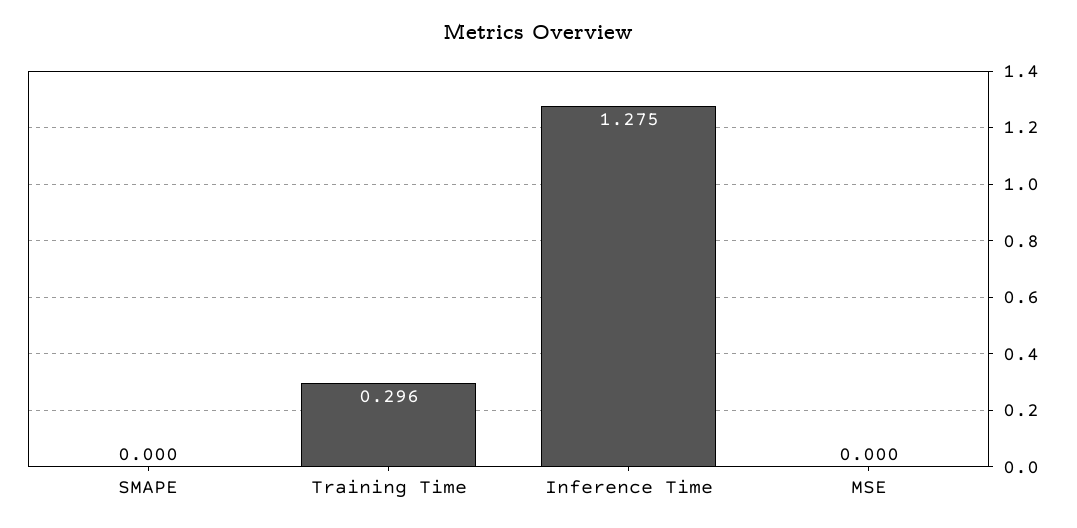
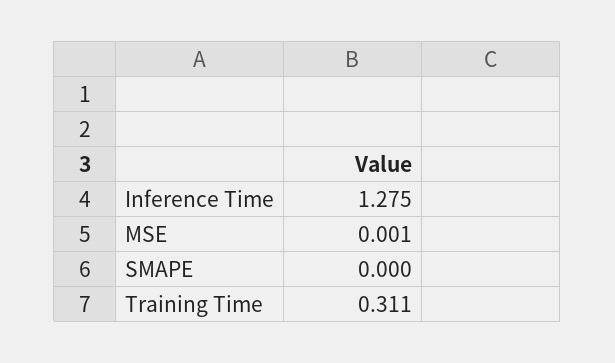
  {
    "SMAPE": 0,
-   "Training Time": 0.296,
+   "Training Time": 0.311,
    "Inference Time": 1.275,
-   "MSE": 0
+   "MSE": 0.001
  }

